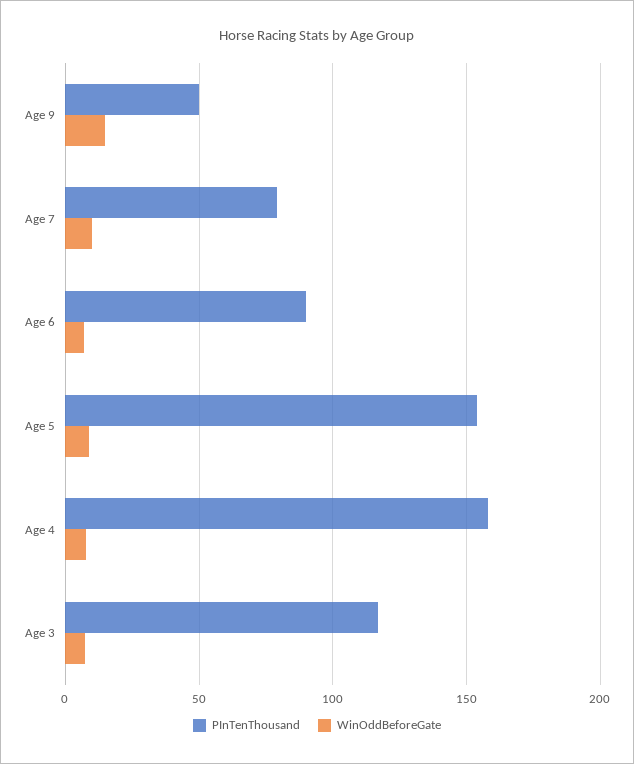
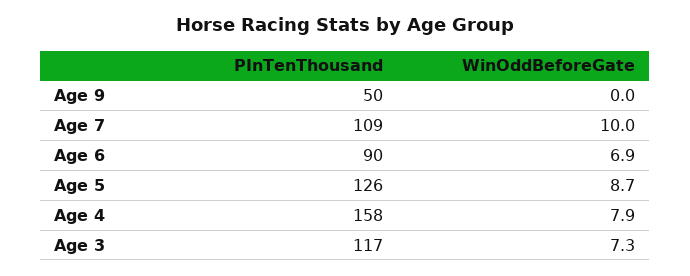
  {
    "PInTenThousand": {
      "Age 9": 50,
-     "Age 7": 80,
+     "Age 7": 109,
      "Age 6": 90,
-     "Age 5": 155,
+     "Age 5": 126,
      "Age 4": 158,
      "Age 3": 117
    },
    "WinOddBeforeGate": {
-     "Age 9": 15,
+     "Age 9": 0,
      "Age 7": 10,
      "Age 6": 6.9,
      "Age 5": 8.7,
      "Age 4": 7.9,
      "Age 3": 7.3
    }
  }

